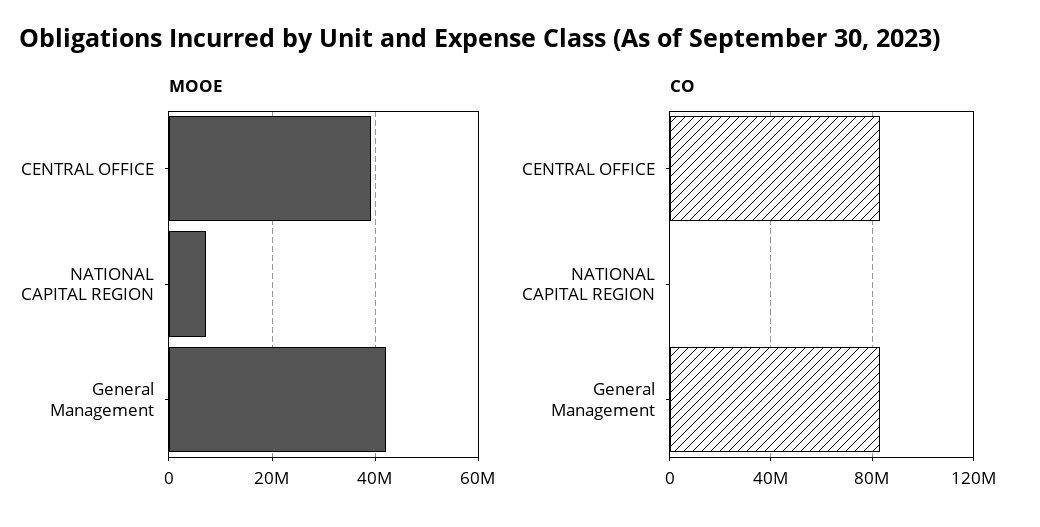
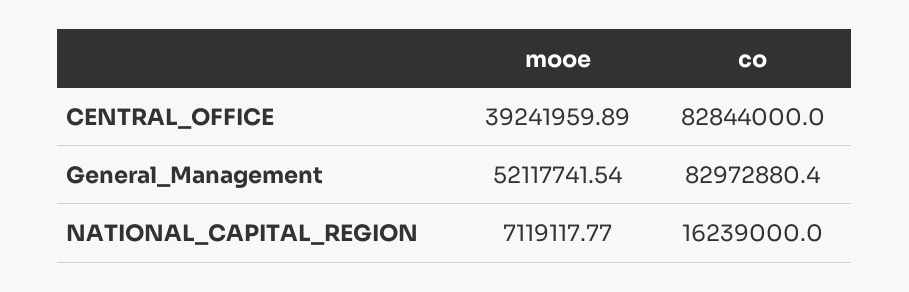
  {
    "MOOE": {
      "CENTRAL OFFICE": 39241959.89,
      "NATIONAL CAPITAL REGION": 7119117.77,
-     "General Management": 42000000
+     "General Management": 52117741.54
    },
    "CO": {
      "CENTRAL OFFICE": 82844000,
-     "NATIONAL CAPITAL REGION": 0,
+     "NATIONAL CAPITAL REGION": 16239000,
      "General Management": 82972880.4
    }
  }

